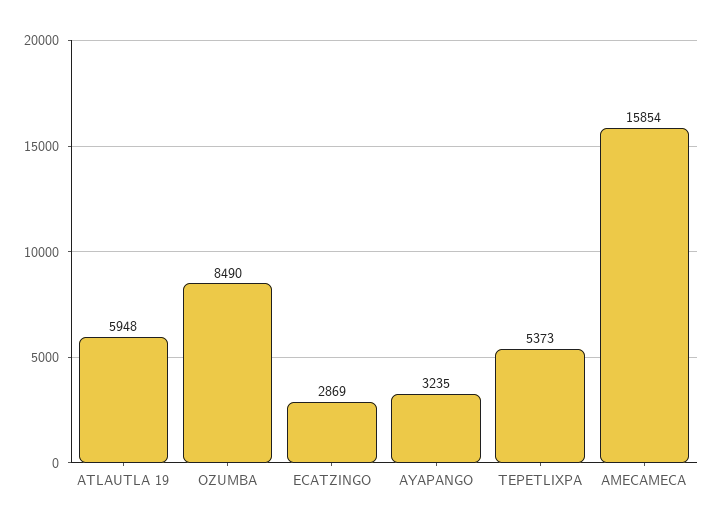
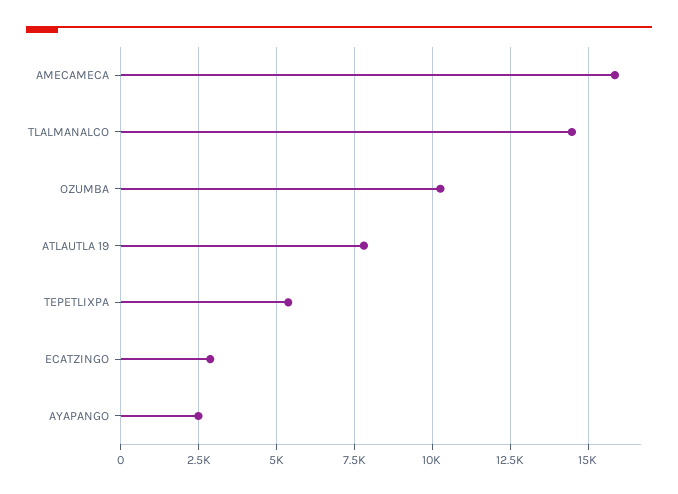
  {
-   "ATLAUTLA 19": 5948,
+   "ATLAUTLA 19": 7750,
-   "OZUMBA": 8490,
+   "OZUMBA": 10250,
    "ECATZINGO": 2869,
-   "AYAPANGO": 3235,
+   "AYAPANGO": 2500,
    "TEPETLIXPA": 5373,
-   "AMECAMECA": 15854
+   "AMECAMECA": 15854,
+   "TLALMANALCO": 14500
  }

